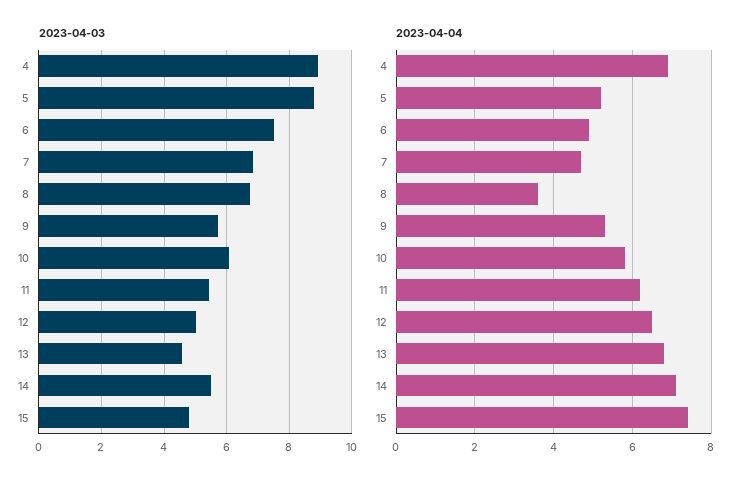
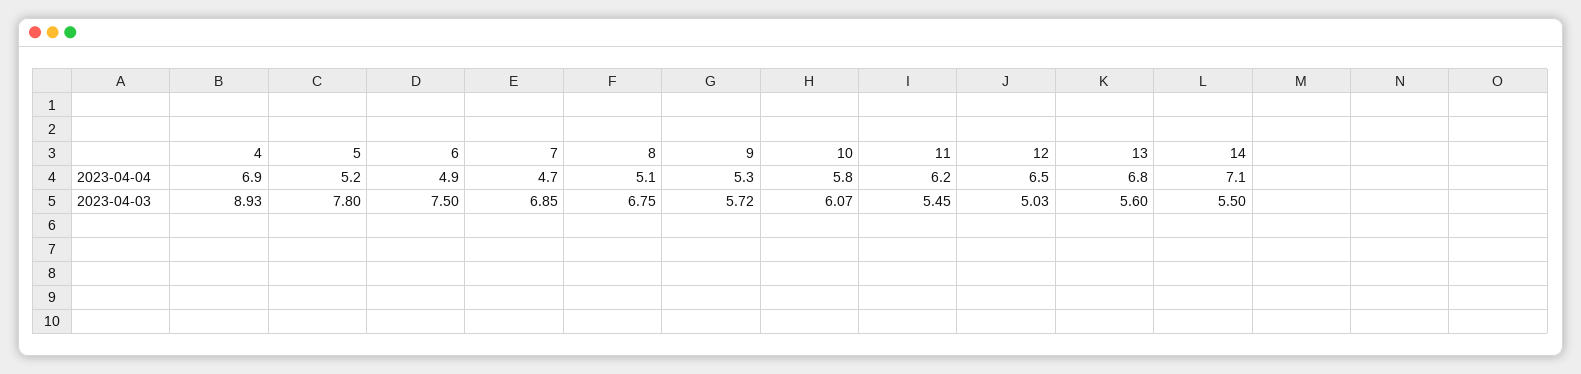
  {
    "2023-04-03": {
      "4": 8.93,
-     "5": 8.8,
+     "5": 7.8,
      "6": 7.5,
      "7": 6.85,
      "8": 6.75,
      "9": 5.72,
      "10": 6.07,
      "11": 5.45,
      "12": 5.03,
-     "13": 4.6,
+     "13": 5.6,
-     "14": 5.5,
+     "14": 5.5
-     "15": 4.8
    },
    "2023-04-04": {
      "4": 6.9,
      "5": 5.2,
      "6": 4.9,
      "7": 4.7,
-     "8": 3.5,
+     "8": 5.1,
      "9": 5.3,
      "10": 5.8,
      "11": 6.2,
      "12": 6.5,
      "13": 6.8,
-     "14": 7.1,
+     "14": 7.1
-     "15": 7.5
    }
  }

